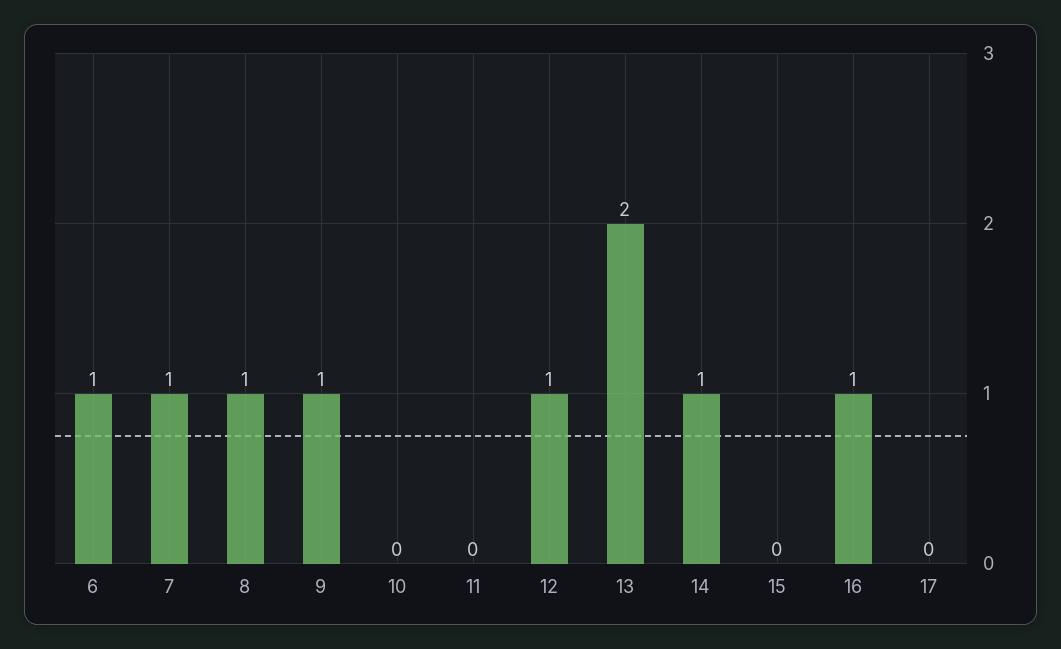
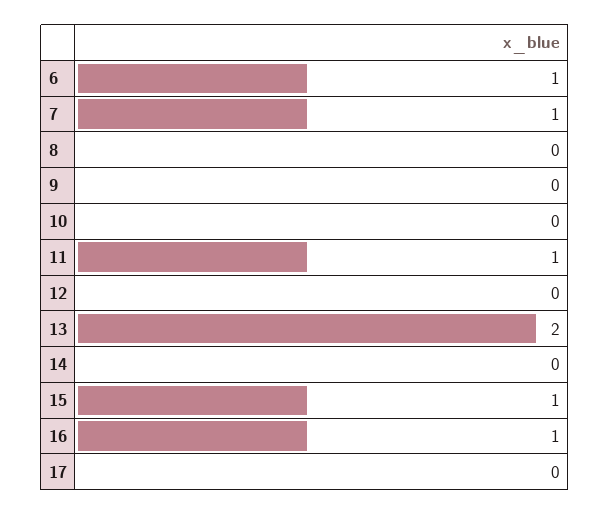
  {
    "6": 1,
    "7": 1,
-   "8": 1,
+   "8": 0,
-   "9": 1,
+   "9": 0,
    "10": 0,
-   "11": 0,
+   "11": 1,
-   "12": 1,
+   "12": 0,
    "13": 2,
-   "14": 1,
+   "14": 0,
-   "15": 0,
+   "15": 1,
    "16": 1,
    "17": 0
  }

